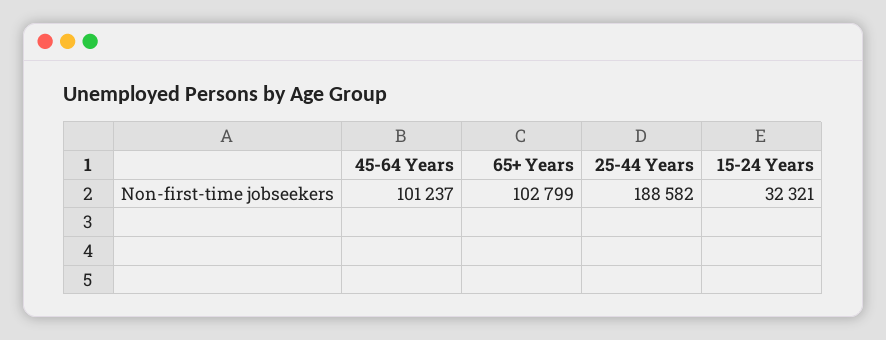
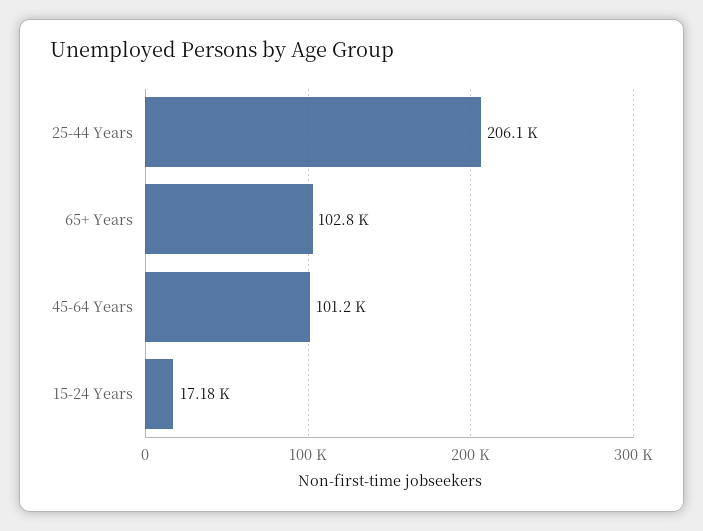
  {
    "45-64 Years": 101237,
    "65+ Years": 102799,
-   "25-44 Years": 188582,
+   "25-44 Years": 206100,
-   "15-24 Years": 32321
+   "15-24 Years": 17180
  }

